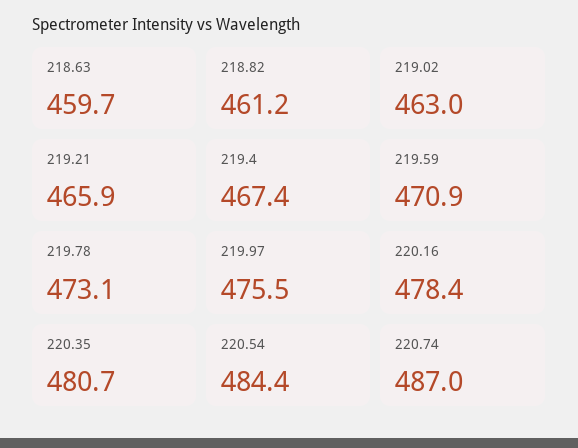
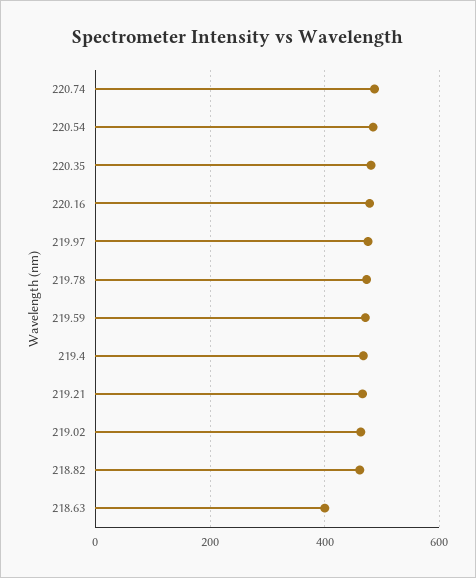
  {
-   "218.63": 459.7,
+   "218.63": 400,
    "218.82": 461.2,
    "219.02": 463,
    "219.21": 465.9,
    "219.4": 467.4,
    "219.59": 470.9,
    "219.78": 473.1,
    "219.97": 475.5,
    "220.16": 478.4,
    "220.35": 480.7,
    "220.54": 484.4,
    "220.74": 487
  }

